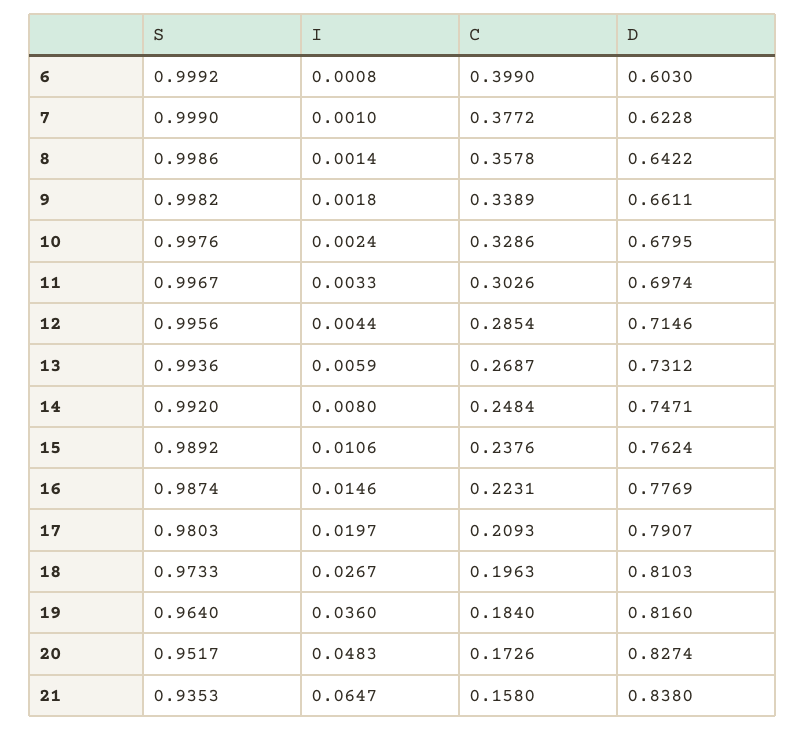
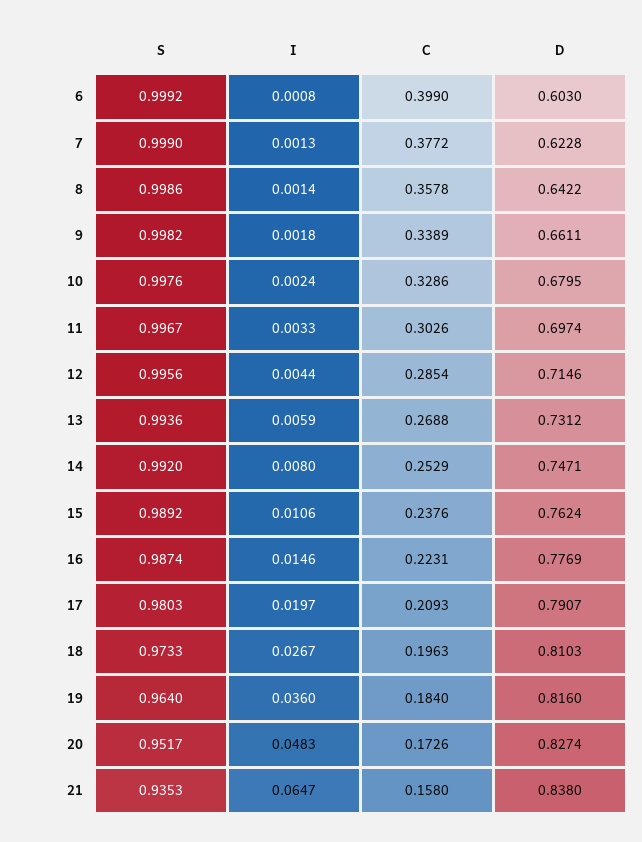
  {
    "S": {
      "6": 0.9992,
      "7": 0.999,
      "8": 0.9986,
      "9": 0.9982,
      "10": 0.9976,
      "11": 0.9967,
      "12": 0.9956,
      "13": 0.9936,
      "14": 0.992,
      "15": 0.9892,
      "16": 0.9874,
      "17": 0.9803,
      "18": 0.9733,
      "19": 0.964,
      "20": 0.9517,
      "21": 0.9353
    },
    "I": {
      "6": 0.0008,
-     "7": 0.001,
+     "7": 0.0013,
      "8": 0.0014,
      "9": 0.0018,
      "10": 0.0024,
      "11": 0.0033,
      "12": 0.0044,
      "13": 0.0059,
      "14": 0.008,
      "15": 0.0106,
      "16": 0.0146,
      "17": 0.0197,
      "18": 0.0267,
      "19": 0.036,
      "20": 0.0483,
      "21": 0.0647
    },
    "C": {
      "6": 0.399,
      "7": 0.3772,
      "8": 0.3578,
      "9": 0.3389,
      "10": 0.3286,
      "11": 0.3026,
      "12": 0.2854,
-     "13": 0.2687,
+     "13": 0.2688,
-     "14": 0.2484,
+     "14": 0.2529,
      "15": 0.2376,
      "16": 0.2231,
      "17": 0.2093,
      "18": 0.1963,
      "19": 0.184,
      "20": 0.1726,
      "21": 0.158
    },
    "D": {
      "6": 0.603,
      "7": 0.6228,
      "8": 0.6422,
      "9": 0.6611,
      "10": 0.6795,
      "11": 0.6974,
      "12": 0.7146,
      "13": 0.7312,
      "14": 0.7471,
      "15": 0.7624,
      "16": 0.7769,
      "17": 0.7907,
      "18": 0.8103,
      "19": 0.816,
      "20": 0.8274,
      "21": 0.838
    }
  }

